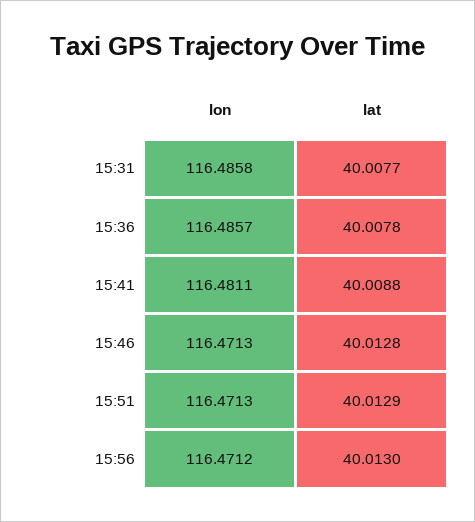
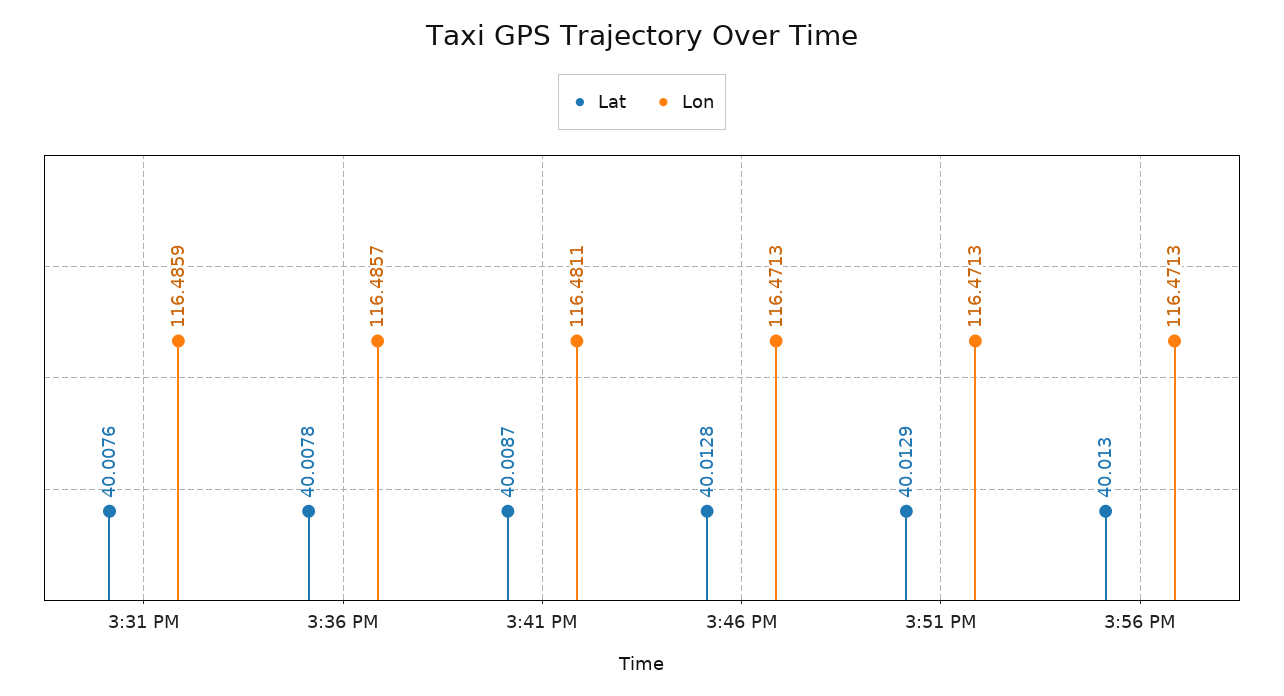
  {
    "lon": {
-     "15:31": 116.4858,
+     "15:31": 116.4859,
      "15:36": 116.4857,
      "15:41": 116.4811,
      "15:46": 116.4713,
      "15:51": 116.4713,
-     "15:56": 116.4712
+     "15:56": 116.4713
    },
    "lat": {
-     "15:31": 40.0077,
+     "15:31": 40.0076,
      "15:36": 40.0078,
-     "15:41": 40.0088,
+     "15:41": 40.0087,
      "15:46": 40.0128,
      "15:51": 40.0129,
      "15:56": 40.013
    }
  }

